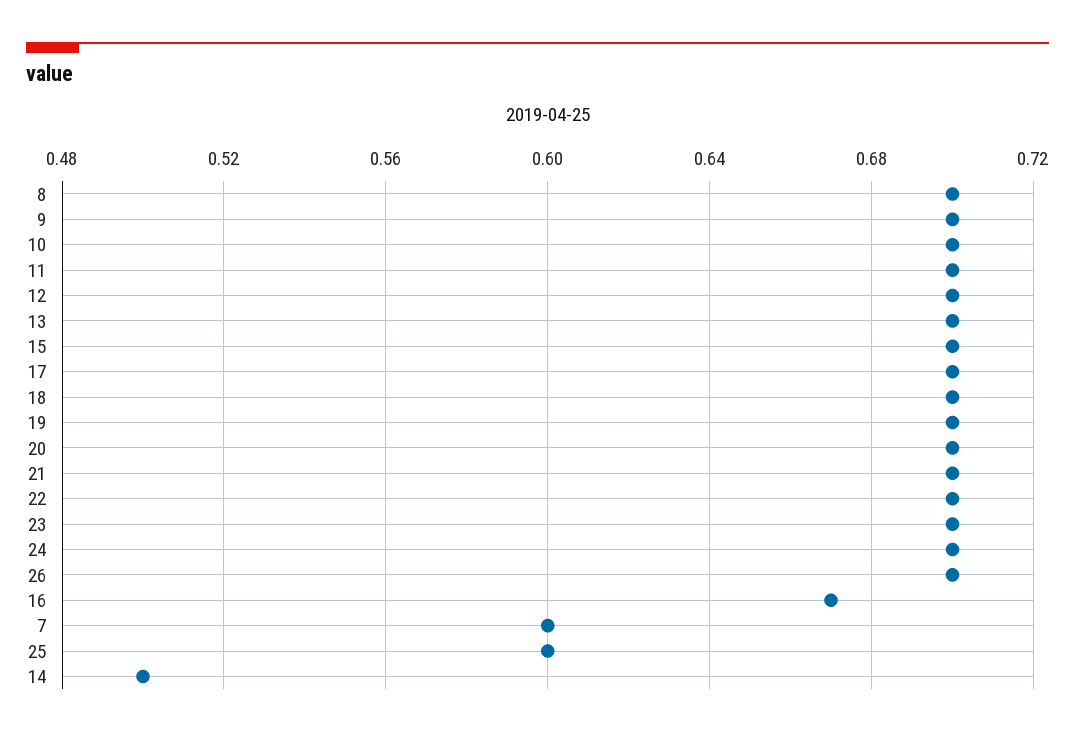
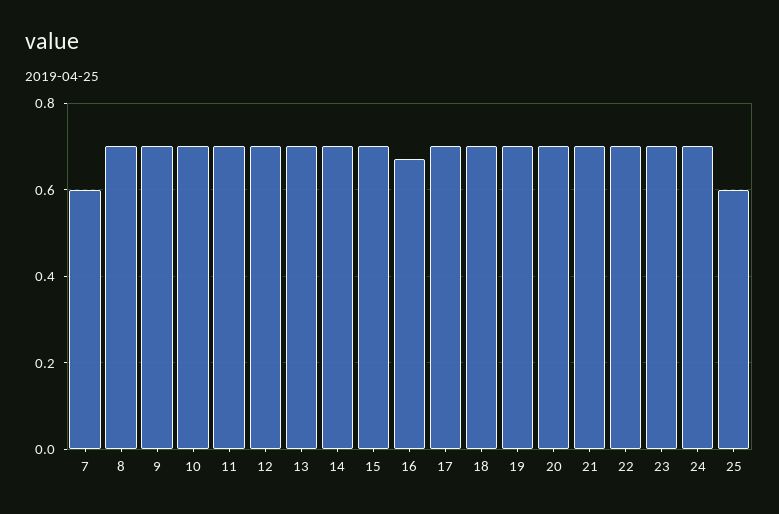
  {
    "8": 0.7,
    "9": 0.7,
    "10": 0.7,
    "11": 0.7,
    "12": 0.7,
    "13": 0.7,
    "15": 0.7,
    "17": 0.7,
    "18": 0.7,
    "19": 0.7,
    "20": 0.7,
    "21": 0.7,
    "22": 0.7,
    "23": 0.7,
    "24": 0.7,
-   "26": 0.7,
    "16": 0.67,
    "7": 0.6,
    "25": 0.6,
-   "14": 0.5
+   "14": 0.7
  }

